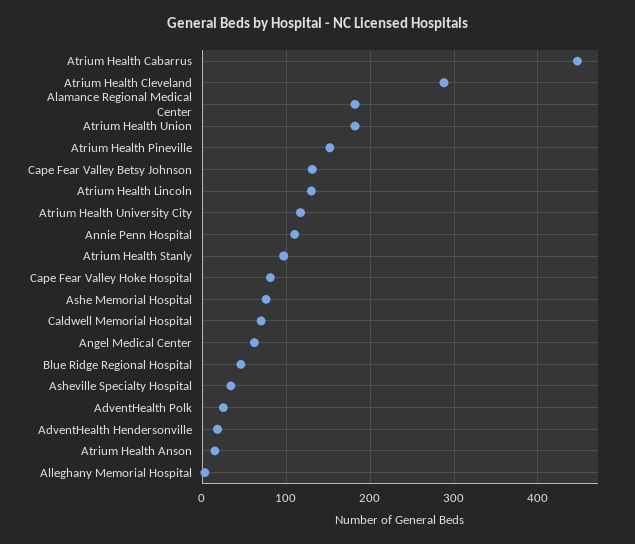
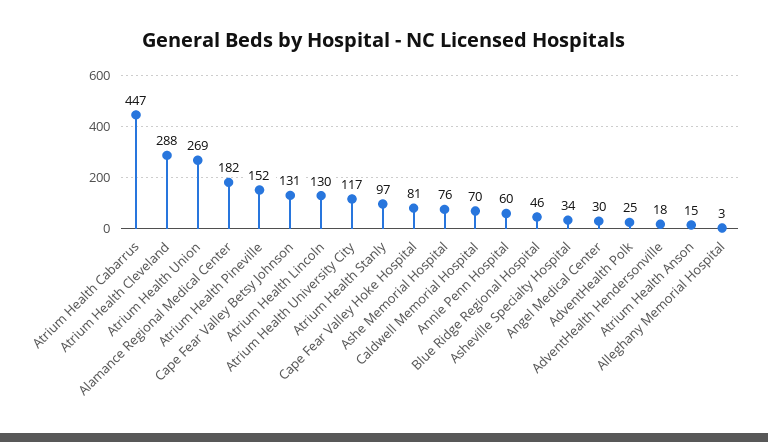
  {
    "Atrium Health Cabarrus": 447,
    "Atrium Health Cleveland": 288,
    "Alamance Regional Medical Center": 182,
-   "Atrium Health Union": 180,
+   "Atrium Health Union": 269,
    "Atrium Health Pineville": 152,
    "Cape Fear Valley Betsy Johnson": 131,
    "Atrium Health Lincoln": 130,
    "Atrium Health University City": 117,
-   "Annie Penn Hospital": 110,
+   "Annie Penn Hospital": 60,
    "Atrium Health Stanly": 97,
    "Cape Fear Valley Hoke Hospital": 81,
    "Ashe Memorial Hospital": 76,
    "Caldwell Memorial Hospital": 70,
-   "Angel Medical Center": 60,
+   "Angel Medical Center": 30,
    "Blue Ridge Regional Hospital": 46,
    "Asheville Specialty Hospital": 34,
    "AdventHealth Polk": 25,
    "AdventHealth Hendersonville": 18,
    "Atrium Health Anson": 15,
    "Alleghany Memorial Hospital": 3
  }

